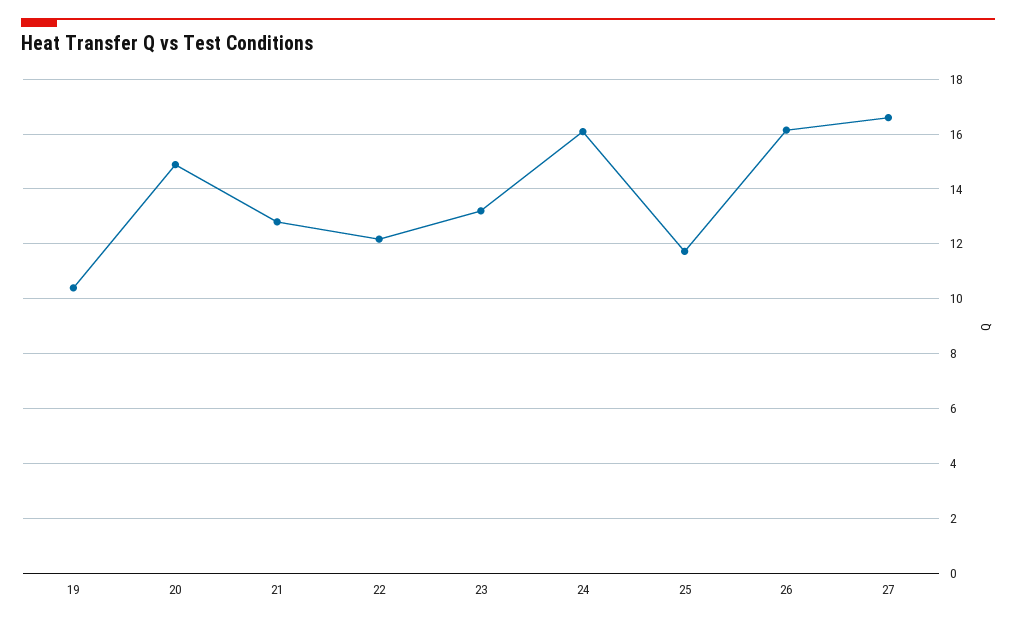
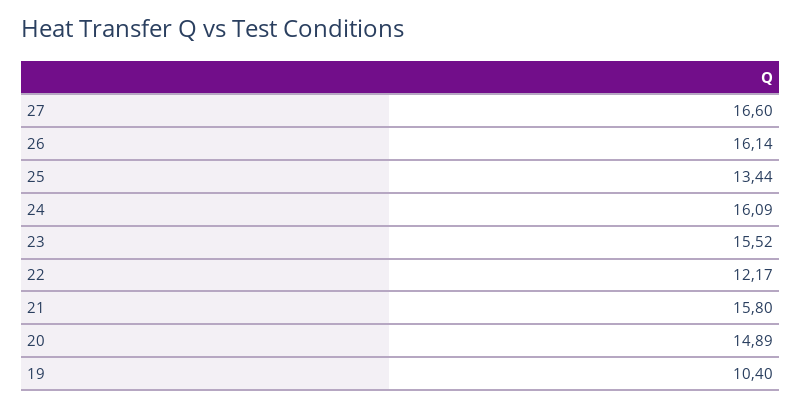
  {
    "19": 10.4,
    "20": 14.89,
-   "21": 12.75,
+   "21": 15.8,
    "22": 12.17,
-   "23": 13.25,
+   "23": 15.52,
    "24": 16.09,
-   "25": 11.75,
+   "25": 13.44,
    "26": 16.14,
    "27": 16.6
  }

